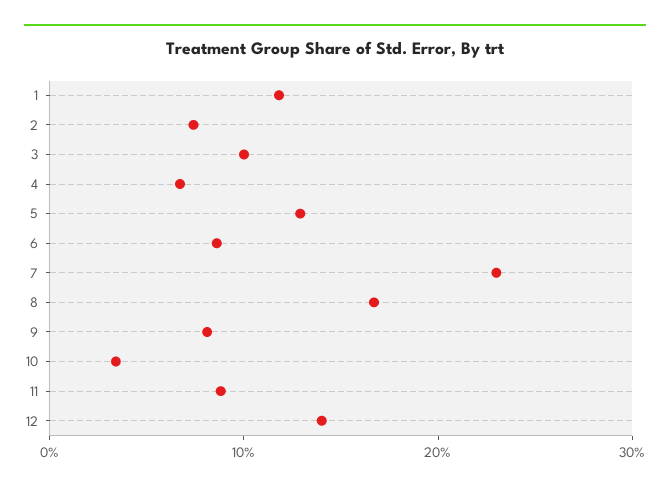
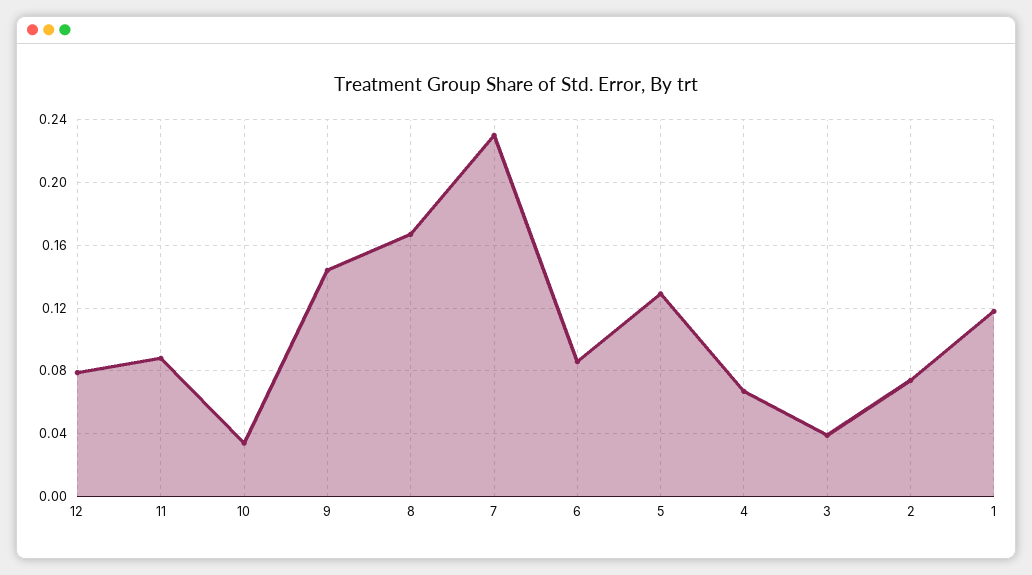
  {
    "1": 0.12,
    "2": 0.075,
-   "3": 0.1,
+   "3": 0.04,
    "4": 0.065,
    "5": 0.13,
    "6": 0.085,
    "7": 0.23,
    "8": 0.165,
-   "9": 0.08,
+   "9": 0.145,
    "10": 0.035,
    "11": 0.09,
-   "12": 0.14
+   "12": 0.08
  }

